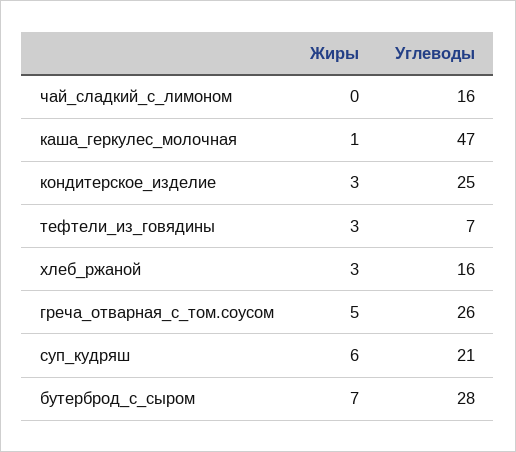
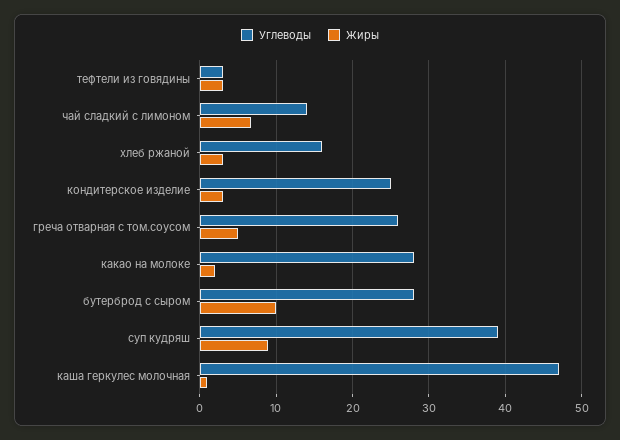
  {
    "Жиры": {
-     "чай_сладкий_с_лимоном": 0,
+     "чай_сладкий_с_лимоном": 7,
      "каша_геркулес_молочная": 1,
      "кондитерское_изделие": 3,
      "тефтели_из_говядины": 3,
      "хлеб_ржаной": 3,
      "греча_отварная_с_том.соусом": 5,
-     "суп_кудряш": 6,
+     "суп_кудряш": 9,
-     "бутерброд_с_сыром": 7
+     "бутерброд_с_сыром": 10,
+     "какао на молоке": 2
    },
    "Углеводы": {
-     "чай_сладкий_с_лимоном": 16,
+     "чай_сладкий_с_лимоном": 14,
      "каша_геркулес_молочная": 47,
      "кондитерское_изделие": 25,
-     "тефтели_из_говядины": 7,
+     "тефтели_из_говядины": 3,
      "хлеб_ржаной": 16,
      "греча_отварная_с_том.соусом": 26,
-     "суп_кудряш": 21,
+     "суп_кудряш": 39,
-     "бутерброд_с_сыром": 28
+     "бутерброд_с_сыром": 28,
+     "какао на молоке": 28
    }
  }

